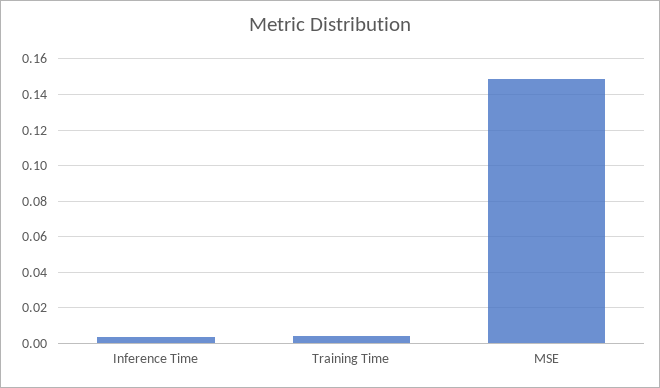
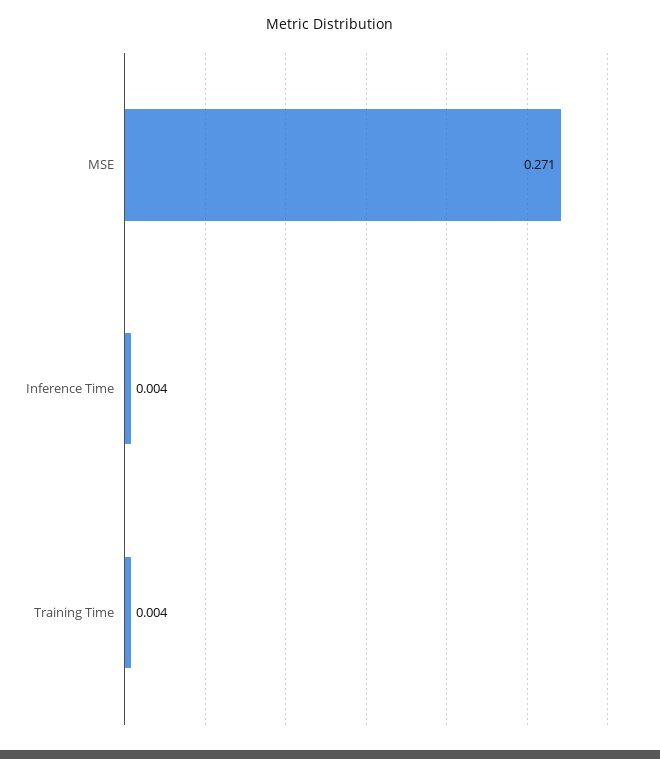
  {
    "Inference Time": 0.004,
    "Training Time": 0.004,
-   "MSE": 0.15
+   "MSE": 0.271
  }

